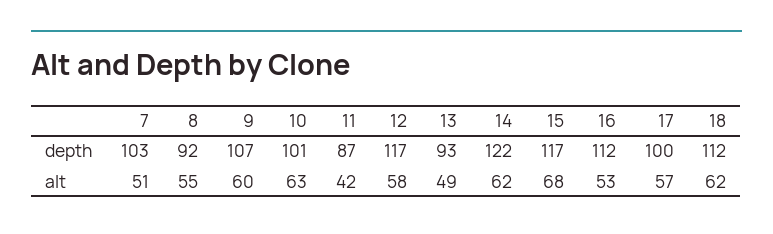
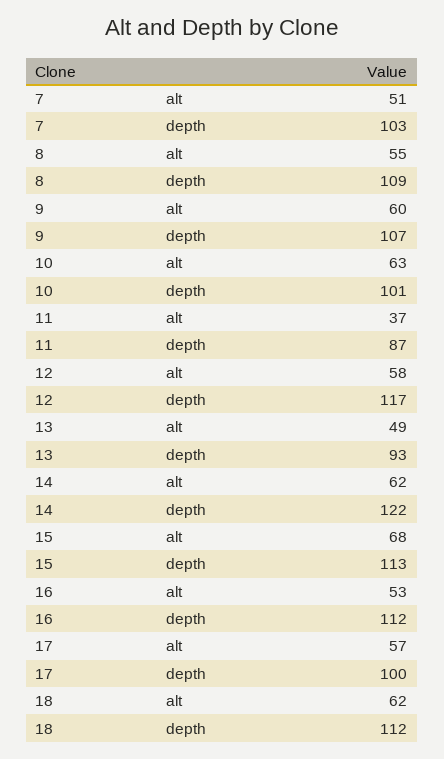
  {
    "7": {
      "depth": 103,
      "alt": 51
    },
    "8": {
-     "depth": 92,
+     "depth": 109,
      "alt": 55
    },
    "9": {
      "depth": 107,
      "alt": 60
    },
    "10": {
      "depth": 101,
      "alt": 63
    },
    "11": {
      "depth": 87,
-     "alt": 42
+     "alt": 37
    },
    "12": {
      "depth": 117,
      "alt": 58
    },
    "13": {
      "depth": 93,
      "alt": 49
    },
    "14": {
      "depth": 122,
      "alt": 62
    },
    "15": {
-     "depth": 117,
+     "depth": 113,
      "alt": 68
    },
    "16": {
      "depth": 112,
      "alt": 53
    },
    "17": {
      "depth": 100,
      "alt": 57
    },
    "18": {
      "depth": 112,
      "alt": 62
    }
  }

